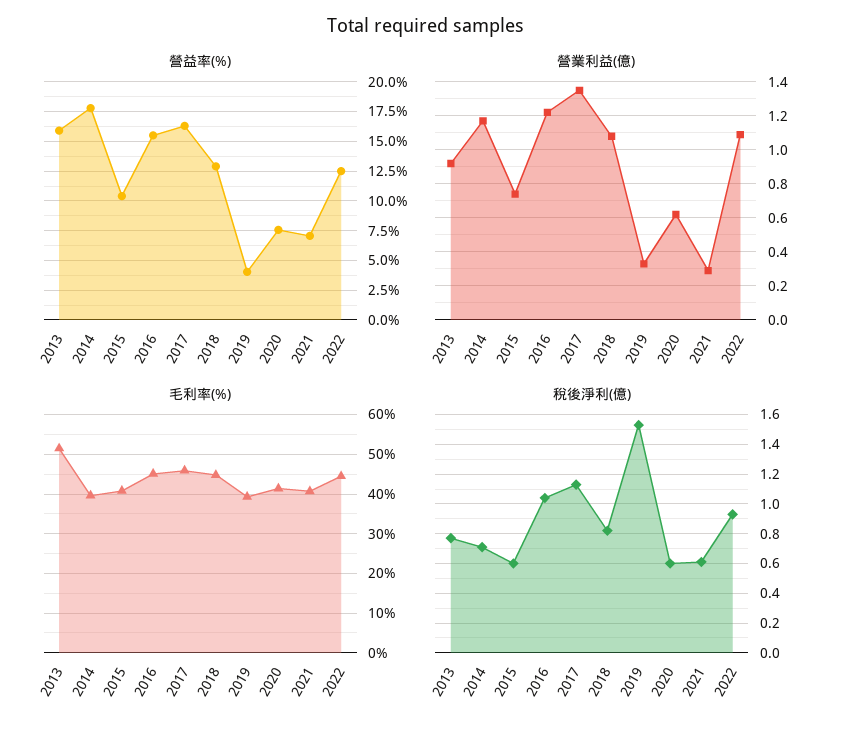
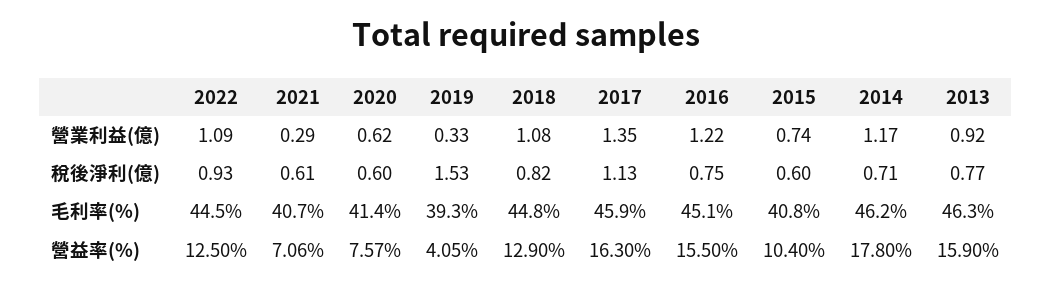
  {
    "營益率(%)": {
      "2013": 15.9,
      "2014": 17.8,
      "2015": 10.4,
      "2016": 15.5,
      "2017": 16.3,
      "2018": 12.9,
      "2019": 4.05,
      "2020": 7.57,
      "2021": 7.06,
      "2022": 12.5
    },
    "營業利益(億)": {
      "2013": 0.92,
      "2014": 1.17,
      "2015": 0.74,
      "2016": 1.22,
      "2017": 1.35,
      "2018": 1.08,
      "2019": 0.33,
      "2020": 0.62,
      "2021": 0.29,
      "2022": 1.09
    },
    "毛利率(%)": {
-     "2013": 52,
+     "2013": 46.3,
-     "2014": 40,
+     "2014": 46.2,
      "2015": 40.8,
      "2016": 45.1,
      "2017": 45.9,
      "2018": 44.8,
      "2019": 39.3,
      "2020": 41.4,
      "2021": 40.7,
      "2022": 44.5
    },
    "稅後淨利(億)": {
      "2013": 0.77,
      "2014": 0.71,
      "2015": 0.6,
-     "2016": 1.05,
+     "2016": 0.75,
      "2017": 1.13,
      "2018": 0.82,
      "2019": 1.53,
      "2020": 0.6,
      "2021": 0.61,
      "2022": 0.93
    }
  }

